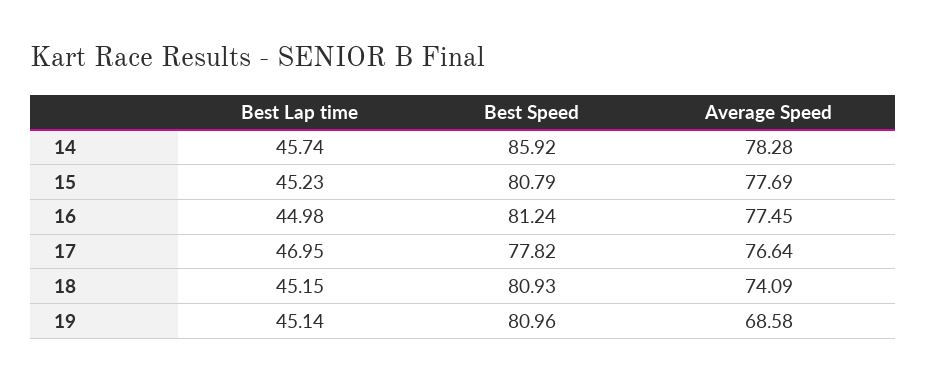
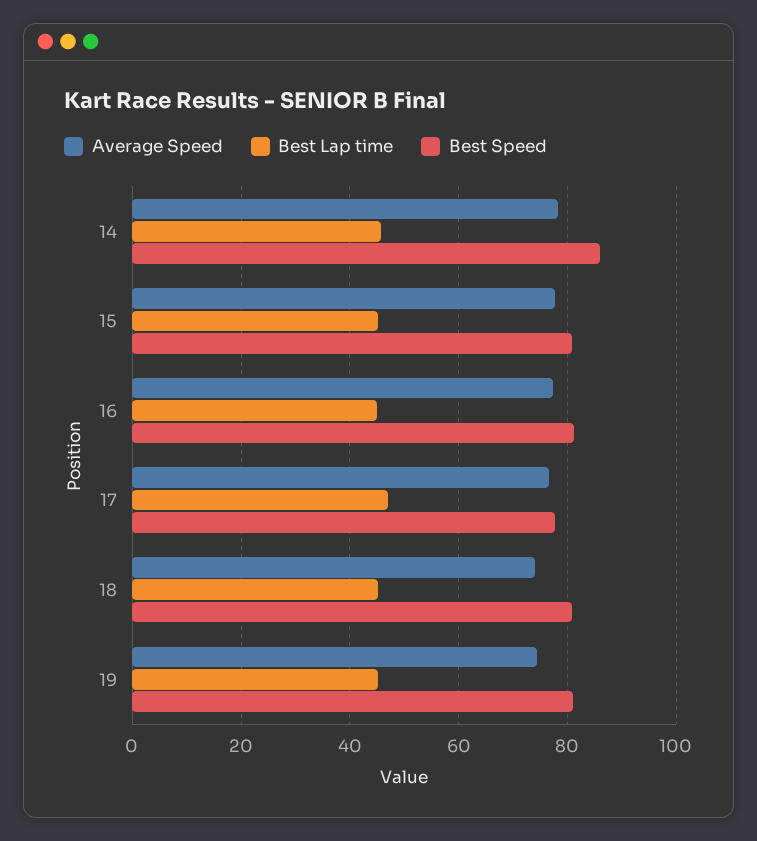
  {
    "Best Lap time": {
      "14": 45.74,
      "15": 45.23,
      "16": 44.98,
      "17": 46.95,
      "18": 45.15,
      "19": 45.14
    },
    "Best Speed": {
      "14": 85.92,
      "15": 80.79,
      "16": 81.24,
      "17": 77.82,
      "18": 80.93,
      "19": 80.96
    },
    "Average Speed": {
      "14": 78.28,
      "15": 77.69,
      "16": 77.45,
      "17": 76.64,
      "18": 74.09,
-     "19": 68.58
+     "19": 74
    }
  }

